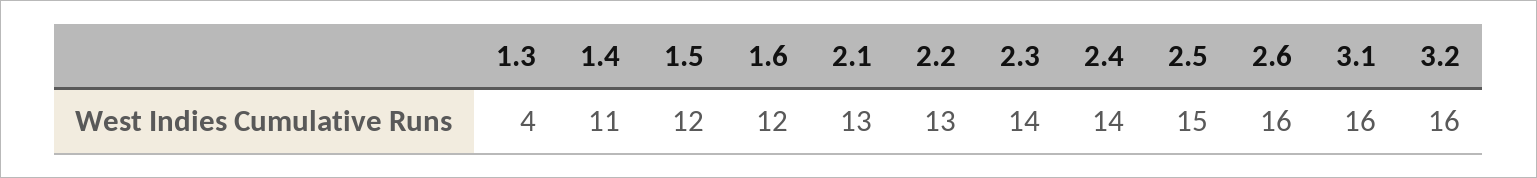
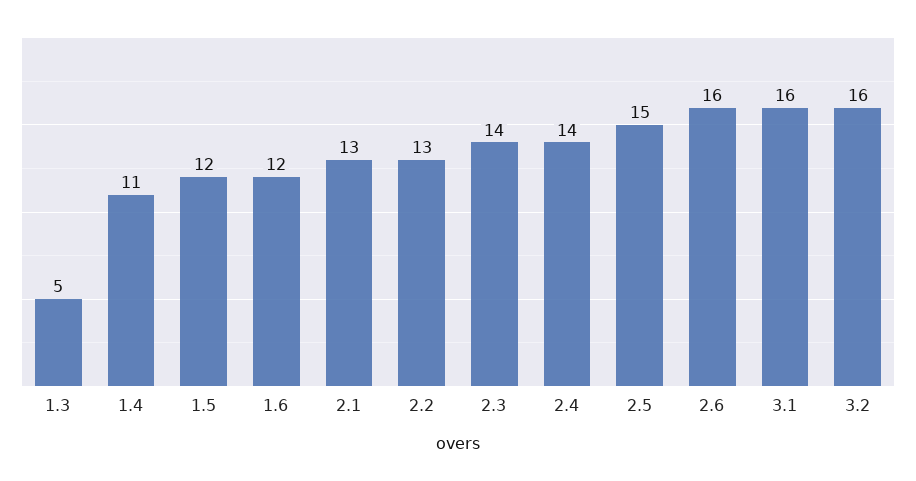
  {
-   "1.3": 4,
+   "1.3": 5,
    "1.4": 11,
    "1.5": 12,
    "1.6": 12,
    "2.1": 13,
    "2.2": 13,
    "2.3": 14,
    "2.4": 14,
    "2.5": 15,
    "2.6": 16,
    "3.1": 16,
    "3.2": 16
  }

